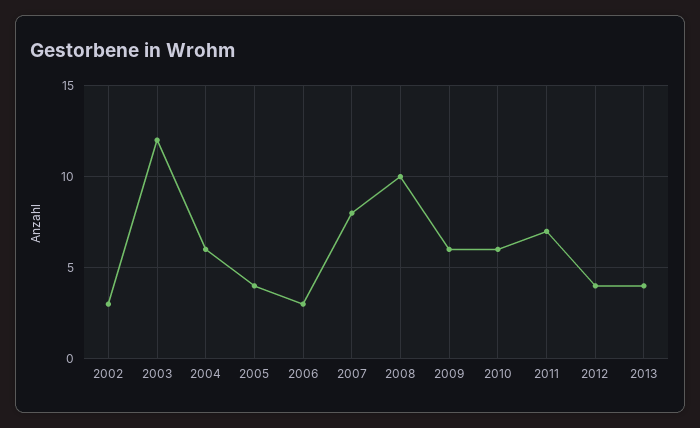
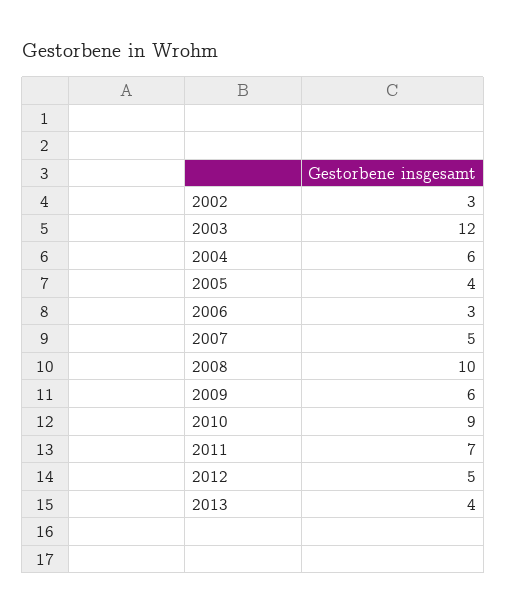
  {
    "2002": 3,
    "2003": 12,
    "2004": 6,
    "2005": 4,
    "2006": 3,
-   "2007": 8,
+   "2007": 5,
    "2008": 10,
    "2009": 6,
-   "2010": 6,
+   "2010": 9,
    "2011": 7,
-   "2012": 4,
+   "2012": 5,
    "2013": 4
  }

